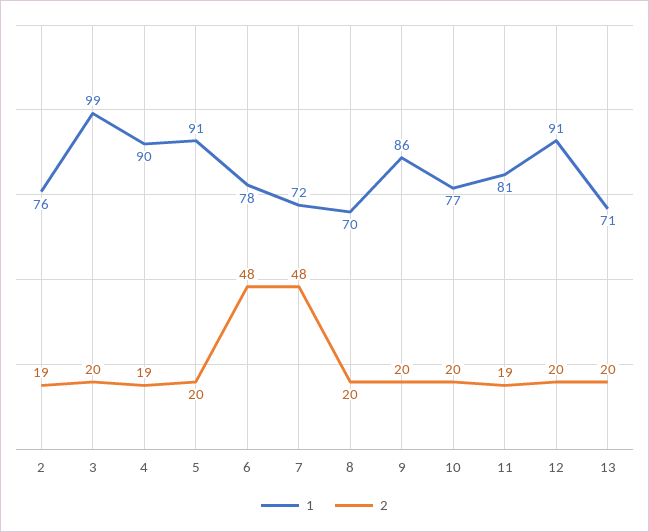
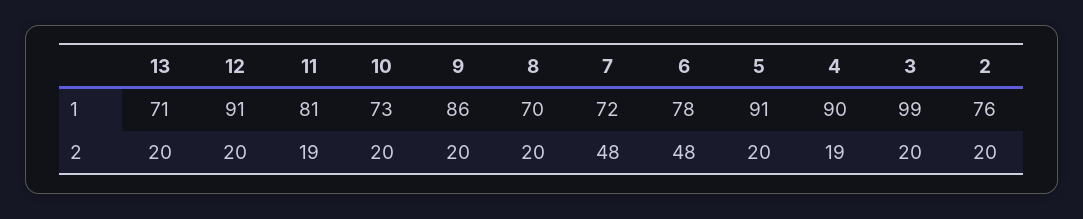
  {
    "1": {
      "2": 76,
      "3": 99,
      "4": 90,
      "5": 91,
      "6": 78,
      "7": 72,
      "8": 70,
      "9": 86,
-     "10": 77,
+     "10": 73,
      "11": 81,
      "12": 91,
      "13": 71
    },
    "2": {
-     "2": 19,
+     "2": 20,
      "3": 20,
      "4": 19,
      "5": 20,
      "6": 48,
      "7": 48,
      "8": 20,
      "9": 20,
      "10": 20,
      "11": 19,
      "12": 20,
      "13": 20
    }
  }

